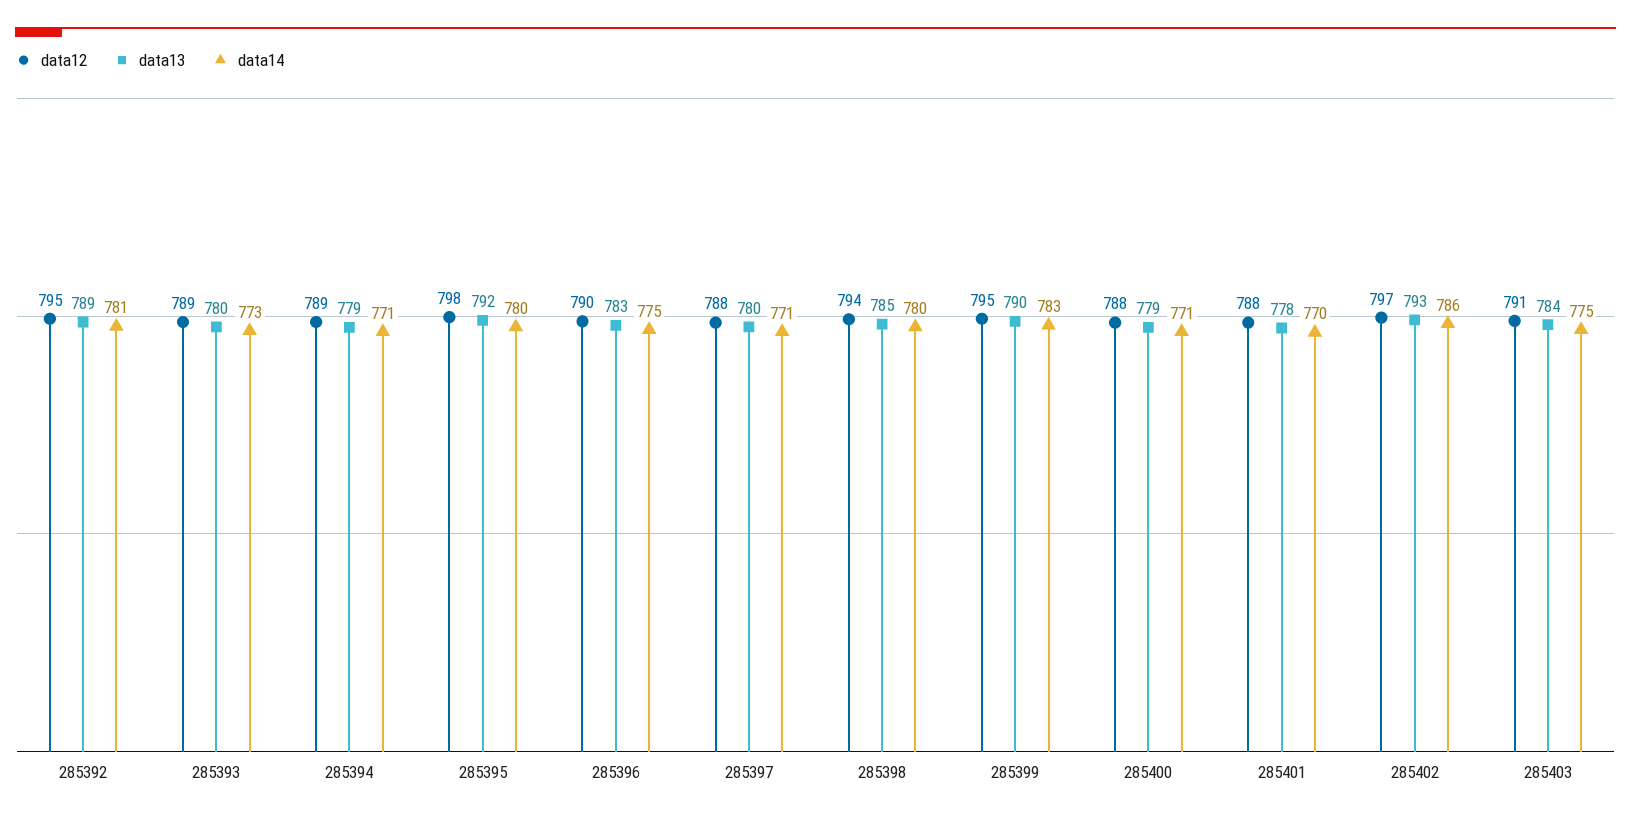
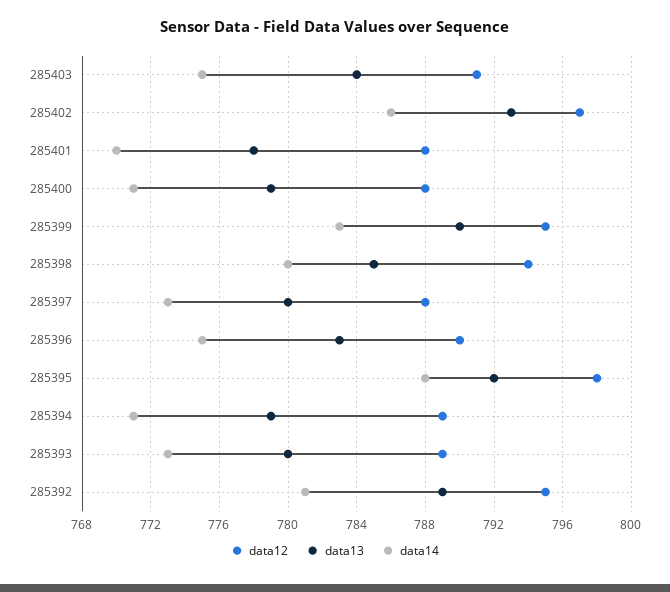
  {
    "data12": {
      "285392": 795,
      "285393": 789,
      "285394": 789,
      "285395": 798,
      "285396": 790,
      "285397": 788,
      "285398": 794,
      "285399": 795,
      "285400": 788,
      "285401": 788,
      "285402": 797,
      "285403": 791
    },
    "data13": {
      "285392": 789,
      "285393": 780,
      "285394": 779,
      "285395": 792,
      "285396": 783,
      "285397": 780,
      "285398": 785,
      "285399": 790,
      "285400": 779,
      "285401": 778,
      "285402": 793,
      "285403": 784
    },
    "data14": {
      "285392": 781,
      "285393": 773,
      "285394": 771,
-     "285395": 780,
+     "285395": 788,
      "285396": 775,
-     "285397": 771,
+     "285397": 773,
      "285398": 780,
      "285399": 783,
      "285400": 771,
      "285401": 770,
      "285402": 786,
      "285403": 775
    }
  }

